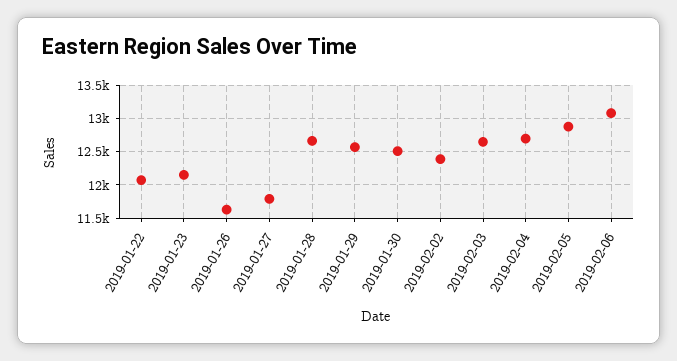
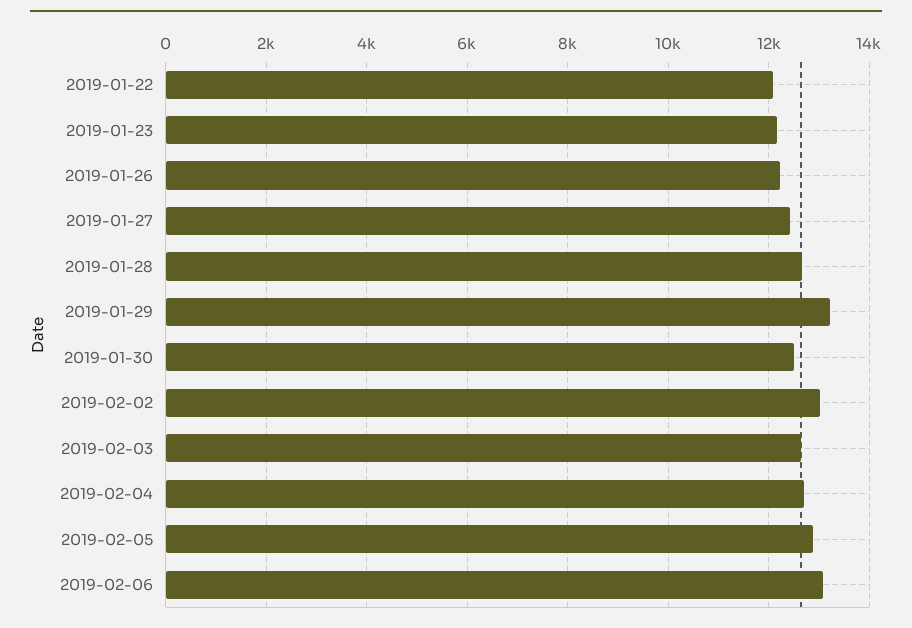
  {
    "2019-01-22": 12100,
    "2019-01-23": 12200,
-   "2019-01-26": 11600,
+   "2019-01-26": 12200,
-   "2019-01-27": 11800,
+   "2019-01-27": 12400,
    "2019-01-28": 12700,
-   "2019-01-29": 12600,
+   "2019-01-29": 13200,
    "2019-01-30": 12500,
-   "2019-02-02": 12400,
+   "2019-02-02": 13000,
    "2019-02-03": 12600,
    "2019-02-04": 12700,
    "2019-02-05": 12900,
    "2019-02-06": 13100
  }

